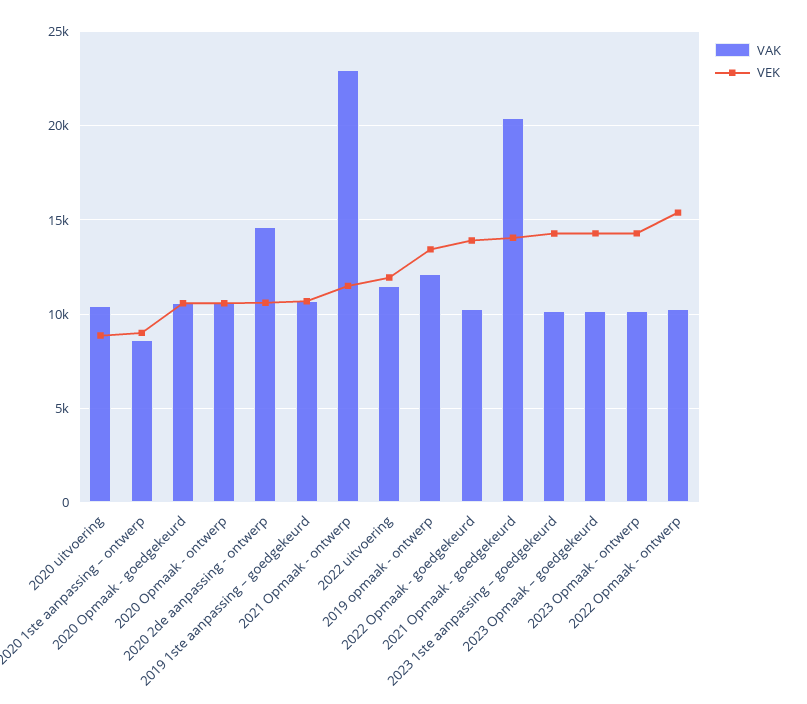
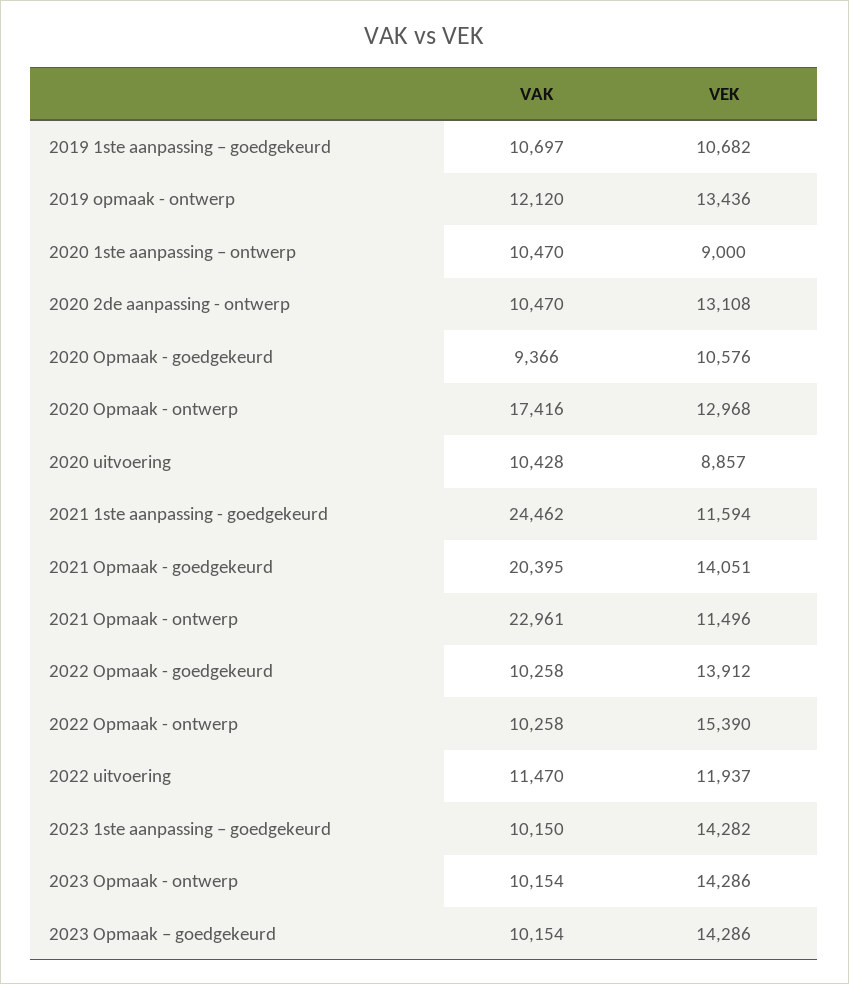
  {
    "VAK": {
      "2020 uitvoering": 10428,
-     "2020 1ste aanpassing – ontwerp": 8500,
+     "2020 1ste aanpassing – ontwerp": 10470,
-     "2020 Opmaak - goedgekeurd": 10500,
+     "2020 Opmaak - goedgekeurd": 9366,
-     "2020 Opmaak - ontwerp": 10500,
+     "2020 Opmaak - ontwerp": 17416,
-     "2020 2de aanpassing - ontwerp": 14500,
+     "2020 2de aanpassing - ontwerp": 10470,
      "2019 1ste aanpassing – goedgekeurd": 10697,
      "2021 Opmaak - ontwerp": 22961,
      "2022 uitvoering": 11470,
      "2019 opmaak - ontwerp": 12120,
      "2022 Opmaak - goedgekeurd": 10258,
      "2021 Opmaak - goedgekeurd": 20395,
      "2023 1ste aanpassing – goedgekeurd": 10150,
      "2023 Opmaak – goedgekeurd": 10154,
      "2023 Opmaak - ontwerp": 10154,
-     "2022 Opmaak - ontwerp": 10258
+     "2022 Opmaak - ontwerp": 10258,
+     "2021 1ste aanpassing - goedgekeurd": 24462
    },
    "VEK": {
      "2020 uitvoering": 8857,
      "2020 1ste aanpassing – ontwerp": 9000,
      "2020 Opmaak - goedgekeurd": 10576,
-     "2020 Opmaak - ontwerp": 10500,
+     "2020 Opmaak - ontwerp": 12968,
-     "2020 2de aanpassing - ontwerp": 10500,
+     "2020 2de aanpassing - ontwerp": 13108,
      "2019 1ste aanpassing – goedgekeurd": 10682,
      "2021 Opmaak - ontwerp": 11496,
      "2022 uitvoering": 11937,
      "2019 opmaak - ontwerp": 13436,
      "2022 Opmaak - goedgekeurd": 13912,
      "2021 Opmaak - goedgekeurd": 14051,
      "2023 1ste aanpassing – goedgekeurd": 14282,
      "2023 Opmaak – goedgekeurd": 14286,
      "2023 Opmaak - ontwerp": 14286,
-     "2022 Opmaak - ontwerp": 15390
+     "2022 Opmaak - ontwerp": 15390,
+     "2021 1ste aanpassing - goedgekeurd": 11594
    }
  }

